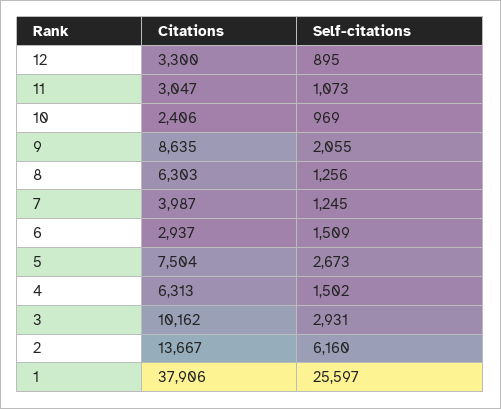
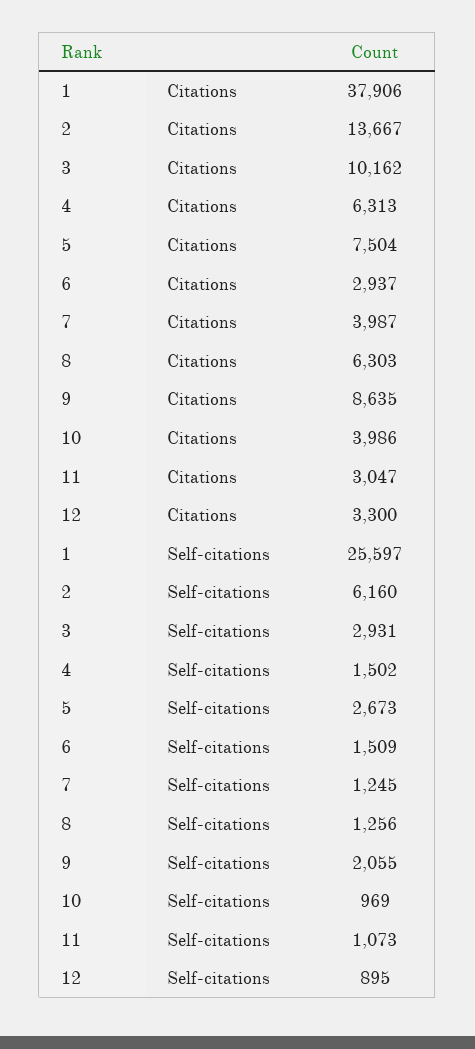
  {
    "Citations": {
      "12": 3300,
      "11": 3047,
-     "10": 2406,
+     "10": 3986,
      "9": 8635,
      "8": 6303,
      "7": 3987,
      "6": 2937,
      "5": 7504,
      "4": 6313,
      "3": 10162,
      "2": 13667,
      "1": 37906
    },
    "Self-citations": {
      "12": 895,
      "11": 1073,
      "10": 969,
      "9": 2055,
      "8": 1256,
      "7": 1245,
      "6": 1509,
      "5": 2673,
      "4": 1502,
      "3": 2931,
      "2": 6160,
      "1": 25597
    }
  }

